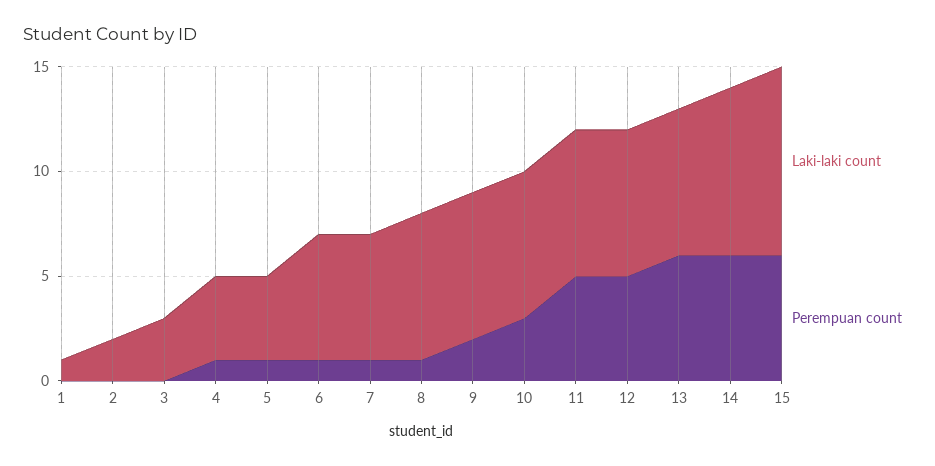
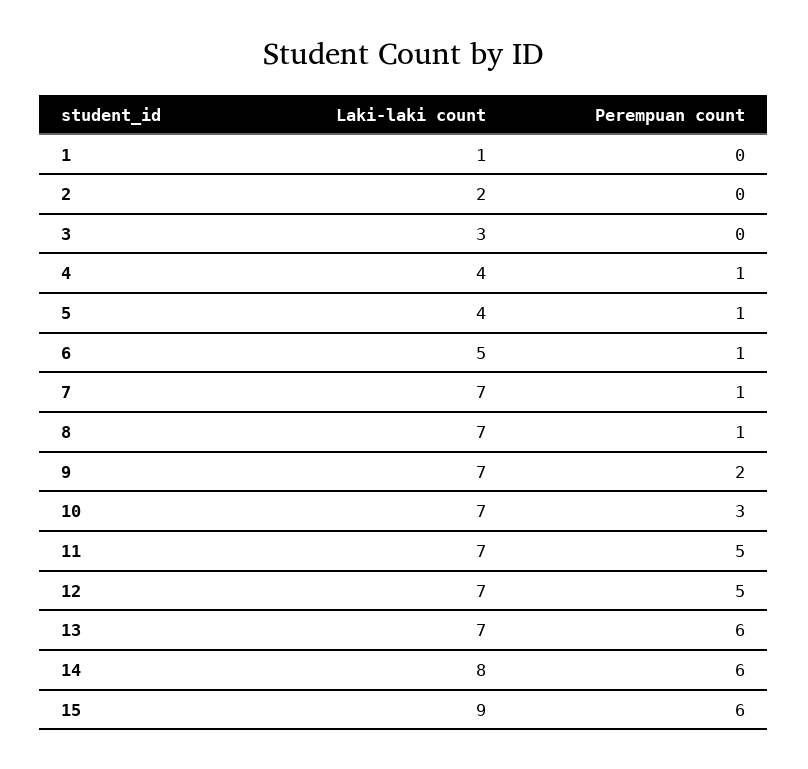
  {
    "Laki-laki count": {
      "1": 1,
      "2": 2,
      "3": 3,
      "4": 4,
      "5": 4,
-     "6": 6,
+     "6": 5,
-     "7": 6,
+     "7": 7,
      "8": 7,
      "9": 7,
      "10": 7,
      "11": 7,
      "12": 7,
      "13": 7,
      "14": 8,
      "15": 9
    },
    "Perempuan count": {
      "1": 0,
      "2": 0,
      "3": 0,
      "4": 1,
      "5": 1,
      "6": 1,
      "7": 1,
      "8": 1,
      "9": 2,
      "10": 3,
      "11": 5,
      "12": 5,
      "13": 6,
      "14": 6,
      "15": 6
    }
  }

